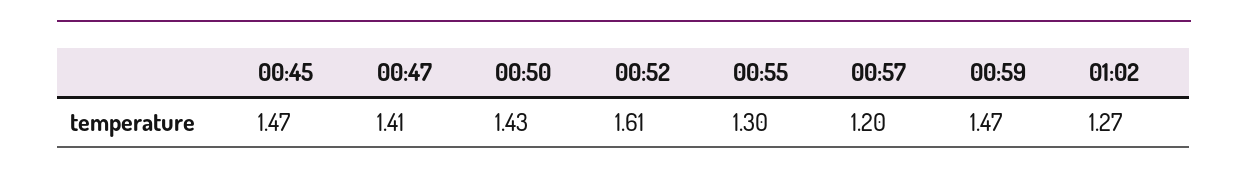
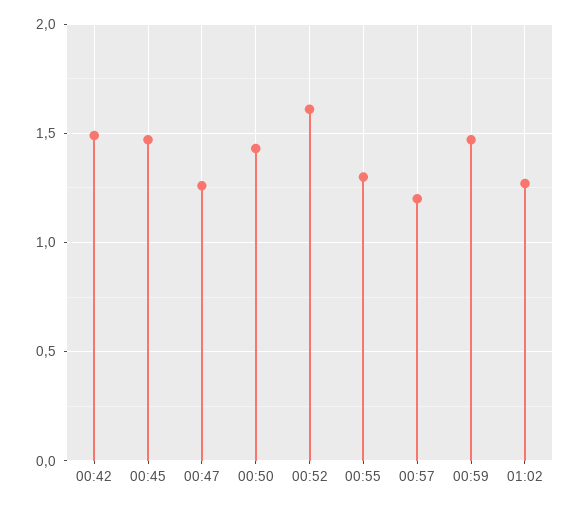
  {
    "00:45": 1.47,
-   "00:47": 1.41,
+   "00:47": 1.25,
    "00:50": 1.43,
    "00:52": 1.61,
    "00:55": 1.3,
    "00:57": 1.2,
    "00:59": 1.47,
-   "01:02": 1.27
+   "01:02": 1.27,
+   "00:42": 1.5
  }

